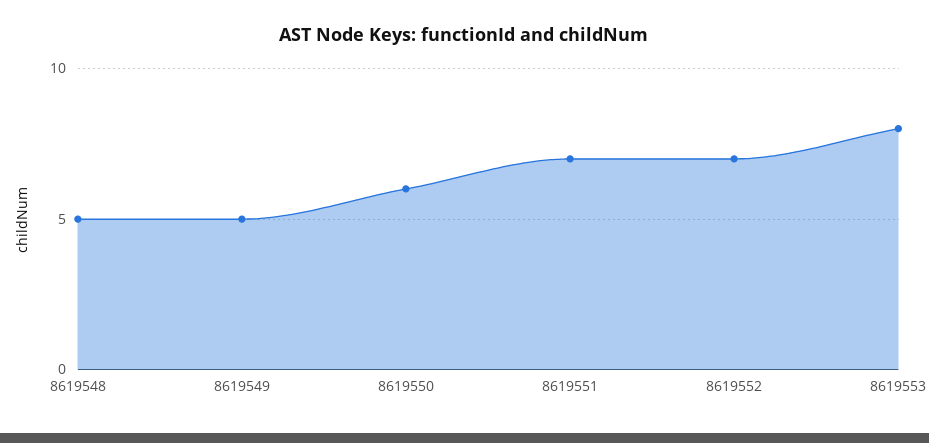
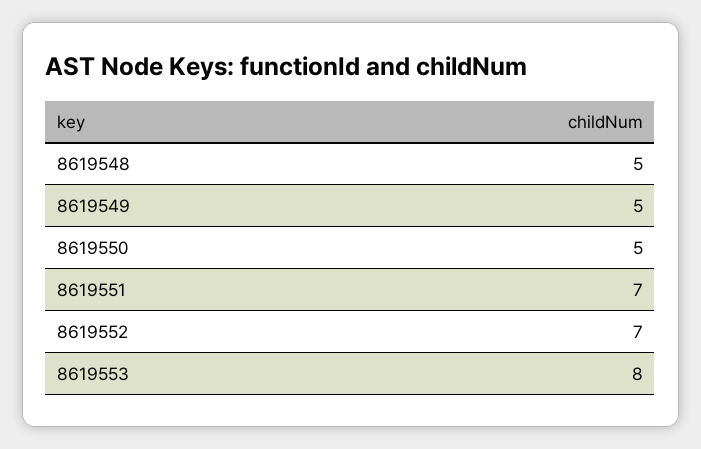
  {
    "8619548": 5,
    "8619549": 5,
-   "8619550": 6,
+   "8619550": 5,
    "8619551": 7,
    "8619552": 7,
    "8619553": 8
  }

